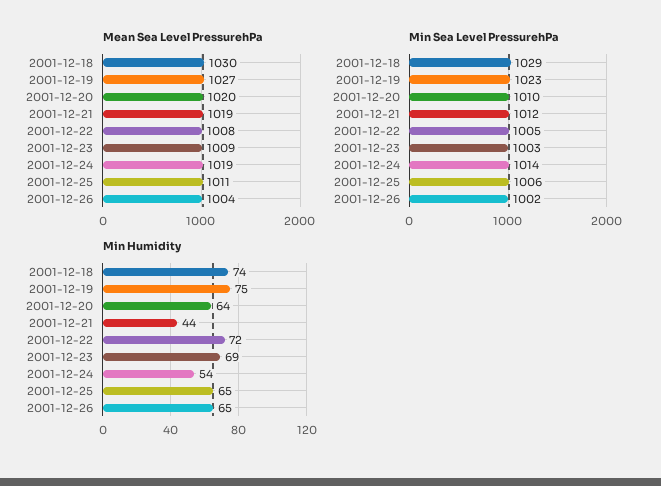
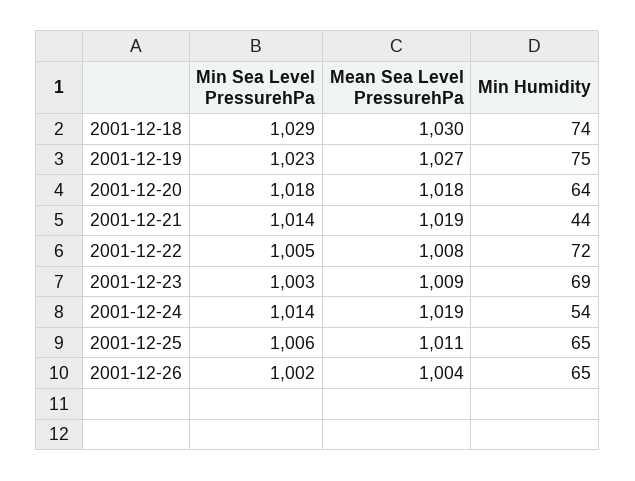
  {
    "Mean Sea Level PressurehPa": {
      "2001-12-18": 1030,
      "2001-12-19": 1027,
-     "2001-12-20": 1020,
+     "2001-12-20": 1018,
      "2001-12-21": 1019,
      "2001-12-22": 1008,
      "2001-12-23": 1009,
      "2001-12-24": 1019,
      "2001-12-25": 1011,
      "2001-12-26": 1004
    },
    "Min Sea Level PressurehPa": {
      "2001-12-18": 1029,
      "2001-12-19": 1023,
-     "2001-12-20": 1010,
+     "2001-12-20": 1018,
-     "2001-12-21": 1012,
+     "2001-12-21": 1014,
      "2001-12-22": 1005,
      "2001-12-23": 1003,
      "2001-12-24": 1014,
      "2001-12-25": 1006,
      "2001-12-26": 1002
    },
    "Min Humidity": {
      "2001-12-18": 74,
      "2001-12-19": 75,
      "2001-12-20": 64,
      "2001-12-21": 44,
      "2001-12-22": 72,
      "2001-12-23": 69,
      "2001-12-24": 54,
      "2001-12-25": 65,
      "2001-12-26": 65
    }
  }

